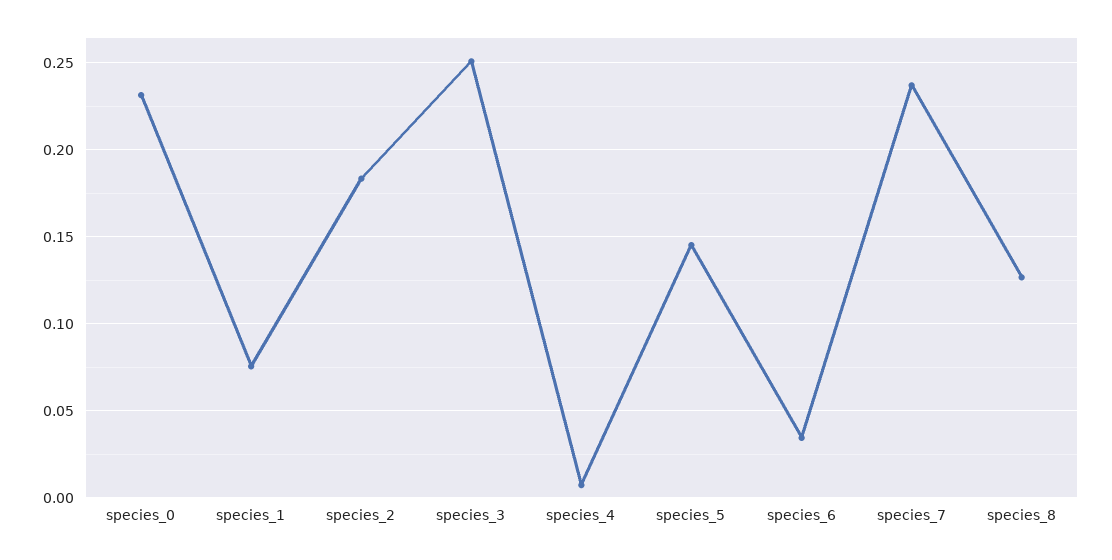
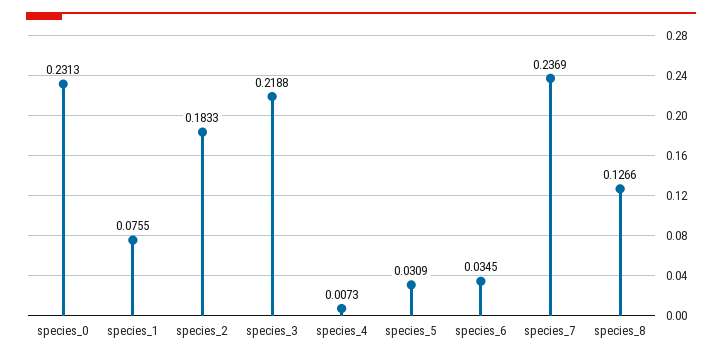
  {
    "species_0": 0.2313,
    "species_1": 0.0755,
    "species_2": 0.1833,
-   "species_3": 0.25,
+   "species_3": 0.2188,
    "species_4": 0.0073,
-   "species_5": 0.145,
+   "species_5": 0.0309,
    "species_6": 0.0345,
    "species_7": 0.2369,
    "species_8": 0.1266
  }

